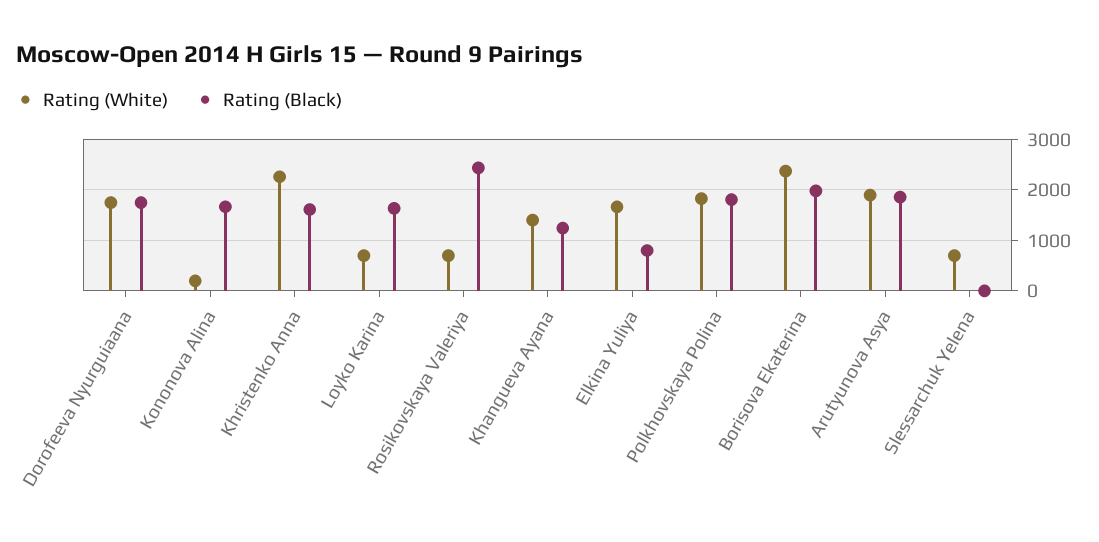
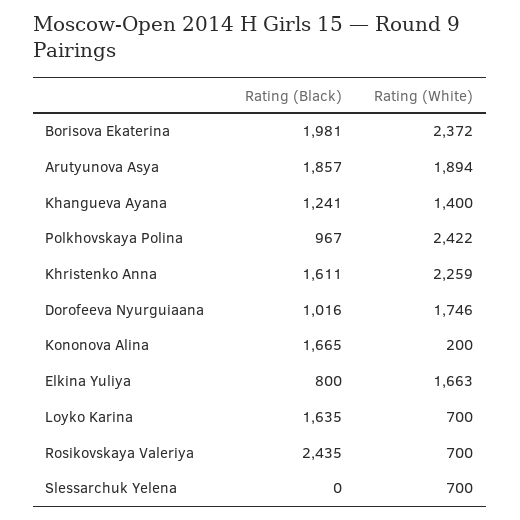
  {
    "Rating (White)": {
      "Dorofeeva Nyurguiaana": 1746,
      "Kononova Alina": 200,
      "Khristenko Anna": 2259,
      "Loyko Karina": 700,
      "Rosikovskaya Valeriya": 700,
      "Khangueva Ayana": 1400,
      "Elkina Yuliya": 1663,
-     "Polkhovskaya Polina": 1800,
+     "Polkhovskaya Polina": 2422,
      "Borisova Ekaterina": 2372,
      "Arutyunova Asya": 1894,
      "Slessarchuk Yelena": 700
    },
    "Rating (Black)": {
-     "Dorofeeva Nyurguiaana": 1800,
+     "Dorofeeva Nyurguiaana": 1016,
      "Kononova Alina": 1665,
      "Khristenko Anna": 1611,
      "Loyko Karina": 1635,
      "Rosikovskaya Valeriya": 2435,
      "Khangueva Ayana": 1241,
      "Elkina Yuliya": 800,
-     "Polkhovskaya Polina": 1800,
+     "Polkhovskaya Polina": 967,
      "Borisova Ekaterina": 1981,
      "Arutyunova Asya": 1857,
      "Slessarchuk Yelena": 0
    }
  }

